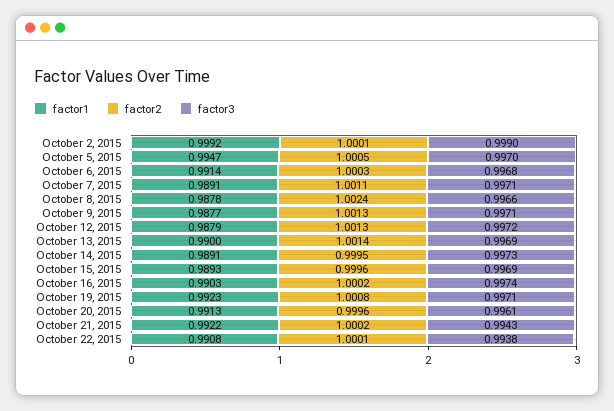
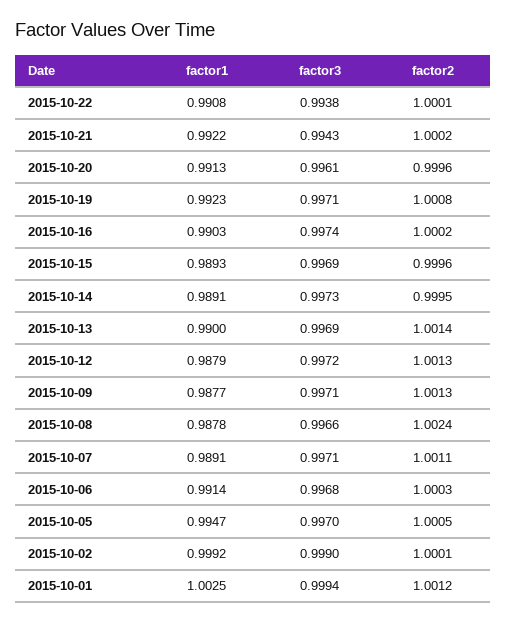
  {
    "factor1": {
      "October 2, 2015": 0.9992,
      "October 5, 2015": 0.9947,
      "October 6, 2015": 0.9914,
      "October 7, 2015": 0.9891,
      "October 8, 2015": 0.9878,
      "October 9, 2015": 0.9877,
      "October 12, 2015": 0.9879,
      "October 13, 2015": 0.99,
      "October 14, 2015": 0.9891,
      "October 15, 2015": 0.9893,
      "October 16, 2015": 0.9903,
      "October 19, 2015": 0.9923,
      "October 20, 2015": 0.9913,
      "October 21, 2015": 0.9922,
-     "October 22, 2015": 0.9908
+     "October 22, 2015": 0.9908,
+     "2015-10-01": 1.0025
    },
    "factor2": {
      "October 2, 2015": 1.0001,
      "October 5, 2015": 1.0005,
      "October 6, 2015": 1.0003,
      "October 7, 2015": 1.0011,
      "October 8, 2015": 1.0024,
      "October 9, 2015": 1.0013,
      "October 12, 2015": 1.0013,
      "October 13, 2015": 1.0014,
      "October 14, 2015": 0.9995,
      "October 15, 2015": 0.9996,
      "October 16, 2015": 1.0002,
      "October 19, 2015": 1.0008,
      "October 20, 2015": 0.9996,
      "October 21, 2015": 1.0002,
-     "October 22, 2015": 1.0001
+     "October 22, 2015": 1.0001,
+     "2015-10-01": 1.0012
    },
    "factor3": {
      "October 2, 2015": 0.999,
      "October 5, 2015": 0.997,
      "October 6, 2015": 0.9968,
      "October 7, 2015": 0.9971,
      "October 8, 2015": 0.9966,
      "October 9, 2015": 0.9971,
      "October 12, 2015": 0.9972,
      "October 13, 2015": 0.9969,
      "October 14, 2015": 0.9973,
      "October 15, 2015": 0.9969,
      "October 16, 2015": 0.9974,
      "October 19, 2015": 0.9971,
      "October 20, 2015": 0.9961,
      "October 21, 2015": 0.9943,
-     "October 22, 2015": 0.9938
+     "October 22, 2015": 0.9938,
+     "2015-10-01": 0.9994
    }
  }

